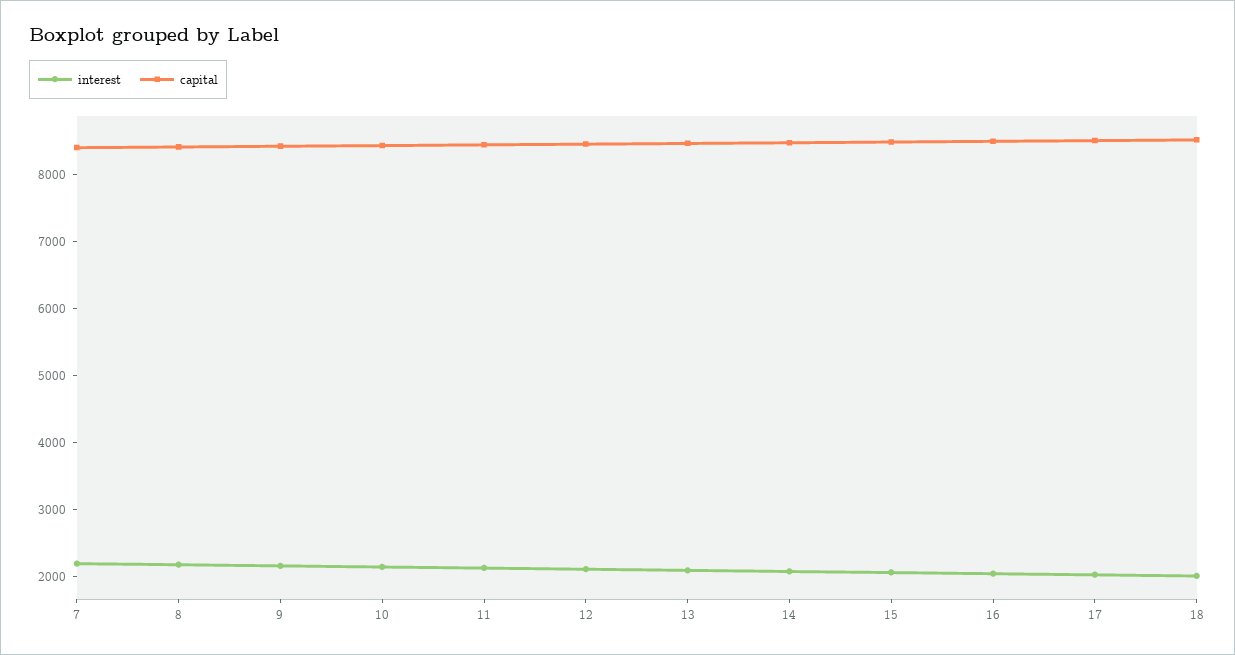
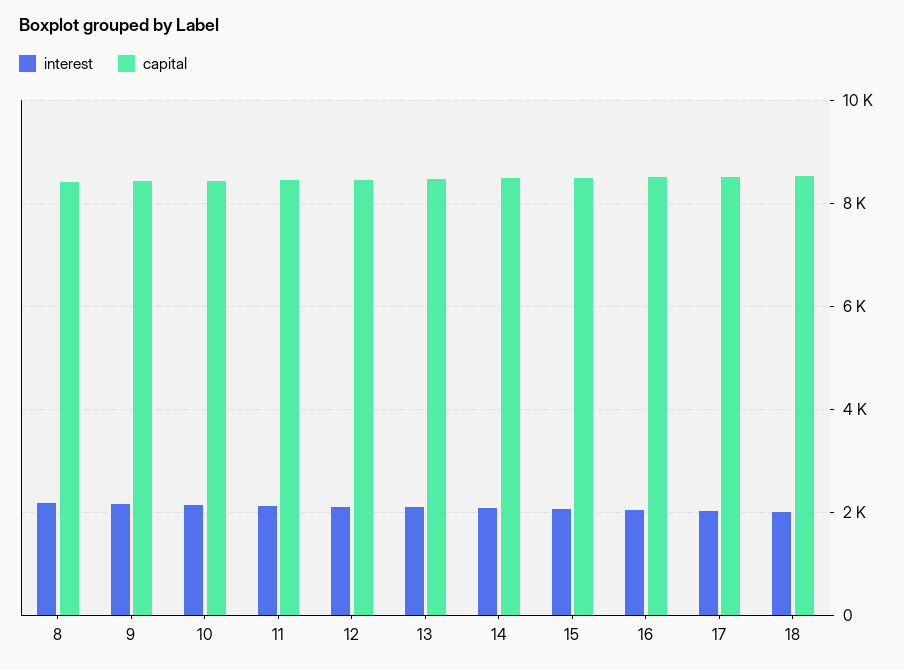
  {
    "interest": {
-     "7": 2200,
      "8": 2200,
      "9": 2200,
      "10": 2200,
      "11": 2200,
      "12": 2200,
      "13": 2000,
      "14": 2000,
      "15": 2000,
      "16": 2000,
      "17": 2000,
      "18": 2000
    },
    "capital": {
-     "7": 8400,
      "8": 8400,
      "9": 8400,
      "10": 8400,
      "11": 8400,
      "12": 8400,
      "13": 8400,
      "14": 8400,
      "15": 8400,
      "16": 8600,
      "17": 8600,
      "18": 8600
    }
  }

